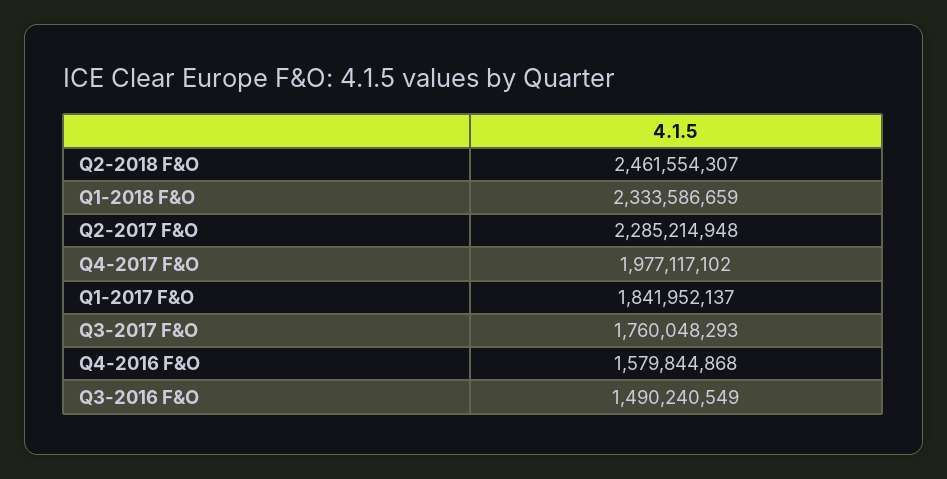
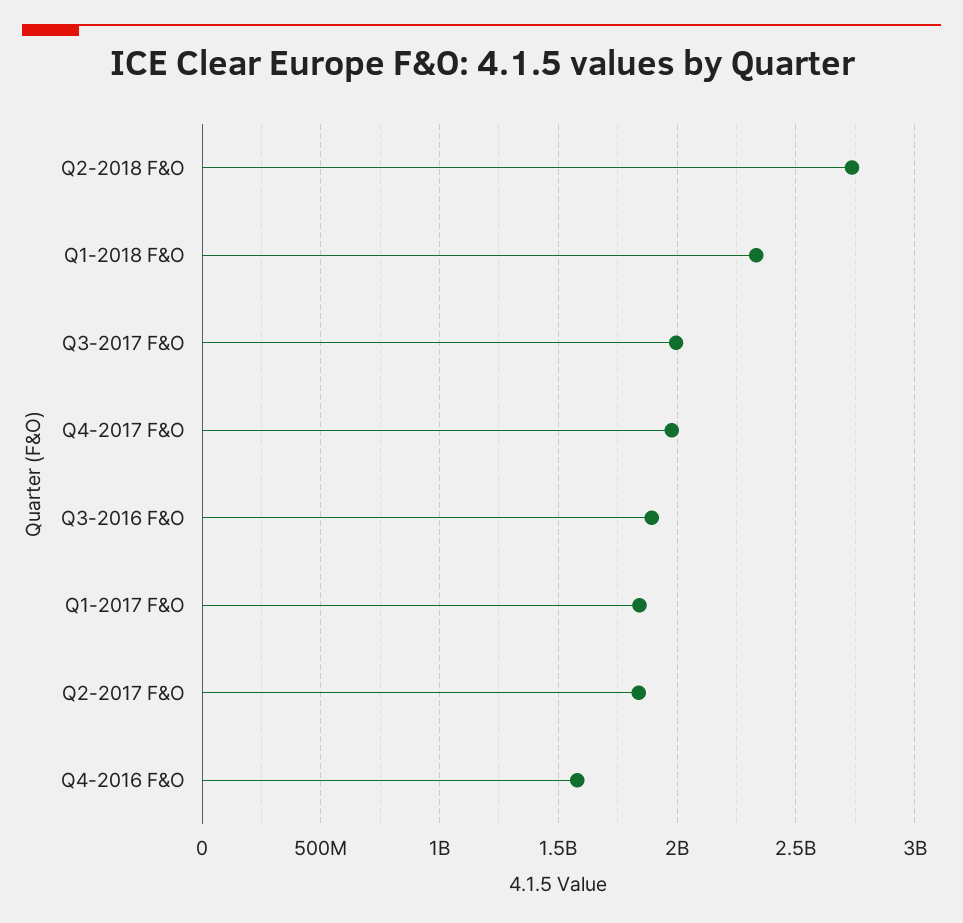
  {
-   "Q2-2018 F&O": 2461554307,
+   "Q2-2018 F&O": 2750000000,
    "Q1-2018 F&O": 2333586659,
-   "Q2-2017 F&O": 2285214948,
+   "Q2-2017 F&O": 1850000000,
    "Q4-2017 F&O": 1977117102,
    "Q1-2017 F&O": 1841952137,
-   "Q3-2017 F&O": 1760048293,
+   "Q3-2017 F&O": 2000000000,
    "Q4-2016 F&O": 1579844868,
-   "Q3-2016 F&O": 1490240549
+   "Q3-2016 F&O": 1900000000
  }

